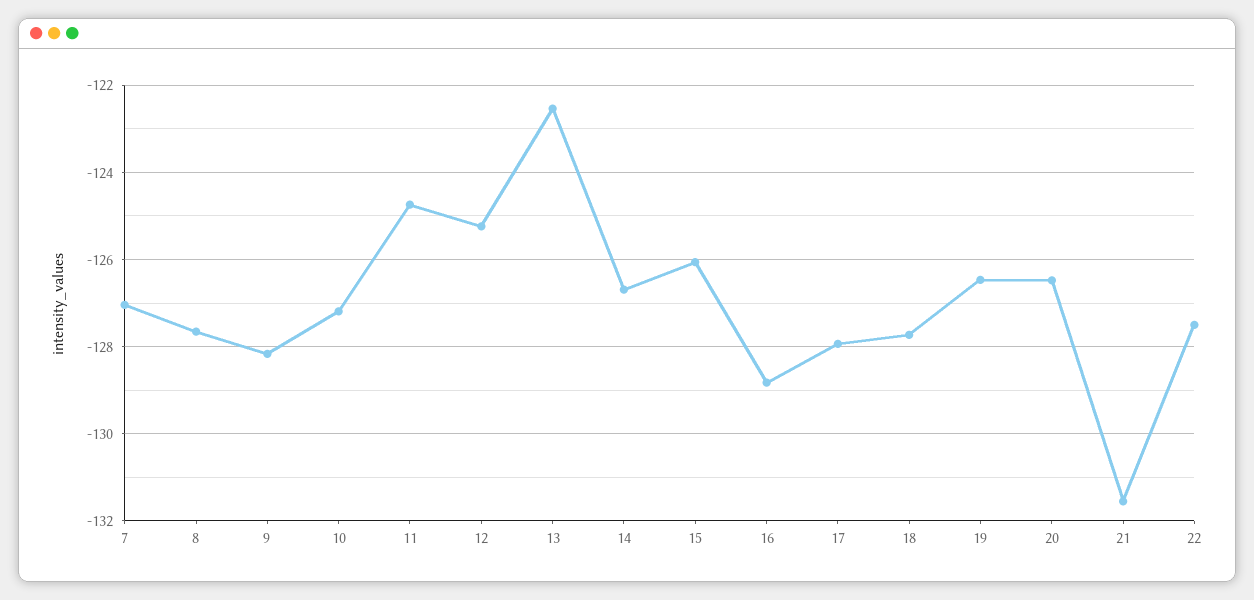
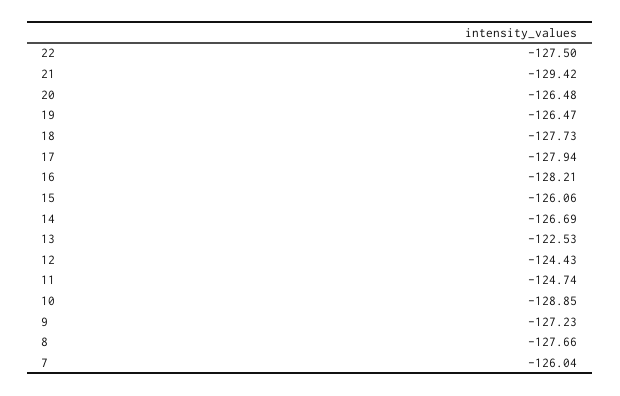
  {
-   "7": -127,
+   "7": -126.04,
    "8": -127.66,
-   "9": -128.2,
+   "9": -127.23,
-   "10": -127.2,
+   "10": -128.85,
    "11": -124.74,
-   "12": -125.2,
+   "12": -124.43,
    "13": -122.53,
    "14": -126.69,
    "15": -126.06,
-   "16": -128.8,
+   "16": -128.21,
    "17": -127.94,
    "18": -127.73,
    "19": -126.47,
    "20": -126.48,
-   "21": -131.6,
+   "21": -129.42,
    "22": -127.5
  }

